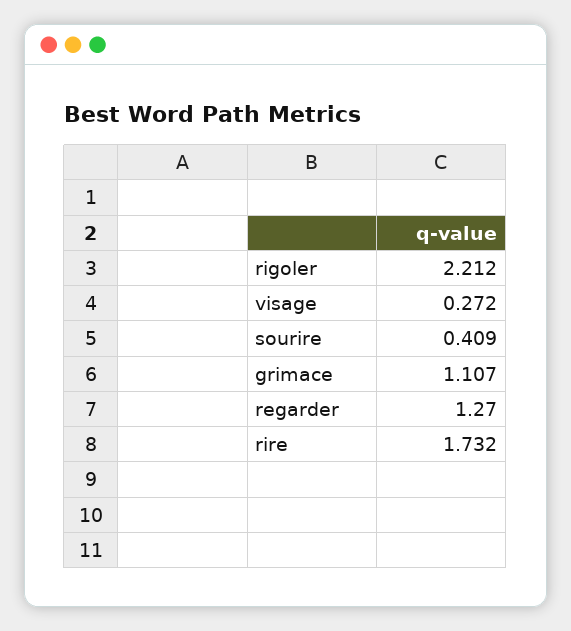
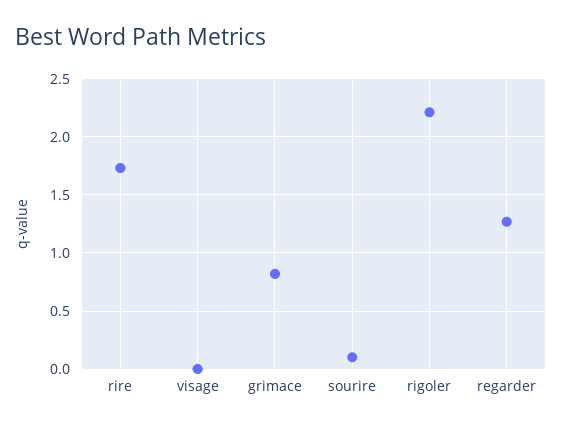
  {
    "rigoler": 2.212,
-   "visage": 0.272,
+   "visage": 0,
-   "sourire": 0.409,
+   "sourire": 0.1,
-   "grimace": 1.107,
+   "grimace": 0.8,
    "regarder": 1.27,
    "rire": 1.732
  }

